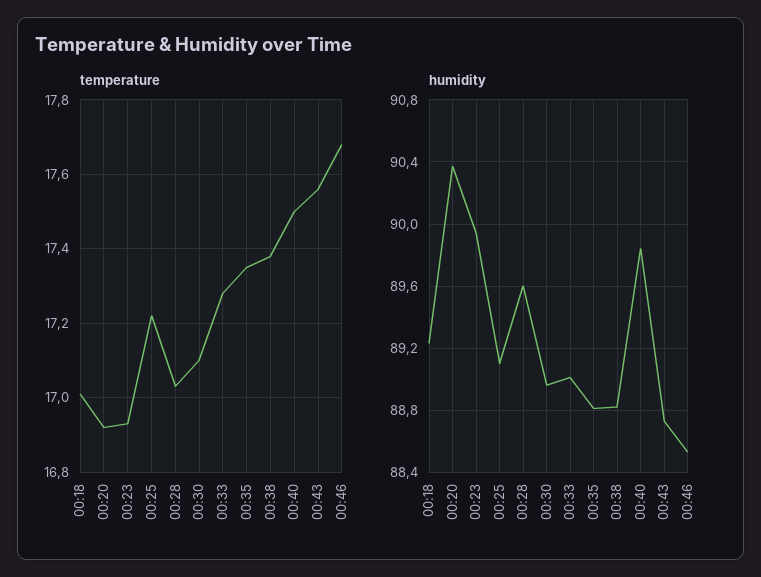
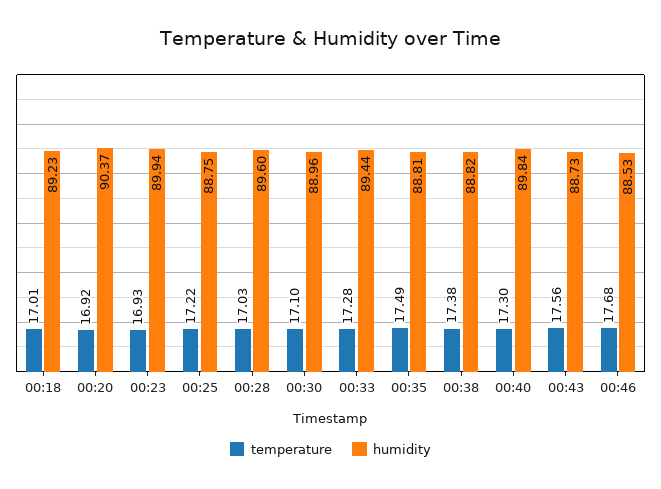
  {
    "temperature": {
      "00:18": 17.01,
      "00:20": 16.92,
      "00:23": 16.93,
      "00:25": 17.22,
      "00:28": 17.03,
      "00:30": 17.1,
      "00:33": 17.28,
-     "00:35": 17.35,
+     "00:35": 17.49,
      "00:38": 17.38,
-     "00:40": 17.5,
+     "00:40": 17.3,
      "00:43": 17.56,
      "00:46": 17.68
    },
    "humidity": {
      "00:18": 89.23,
      "00:20": 90.37,
      "00:23": 89.94,
-     "00:25": 89.1,
+     "00:25": 88.75,
      "00:28": 89.6,
      "00:30": 88.96,
-     "00:33": 89,
+     "00:33": 89.44,
      "00:35": 88.81,
      "00:38": 88.82,
      "00:40": 89.84,
      "00:43": 88.73,
      "00:46": 88.53
    }
  }

